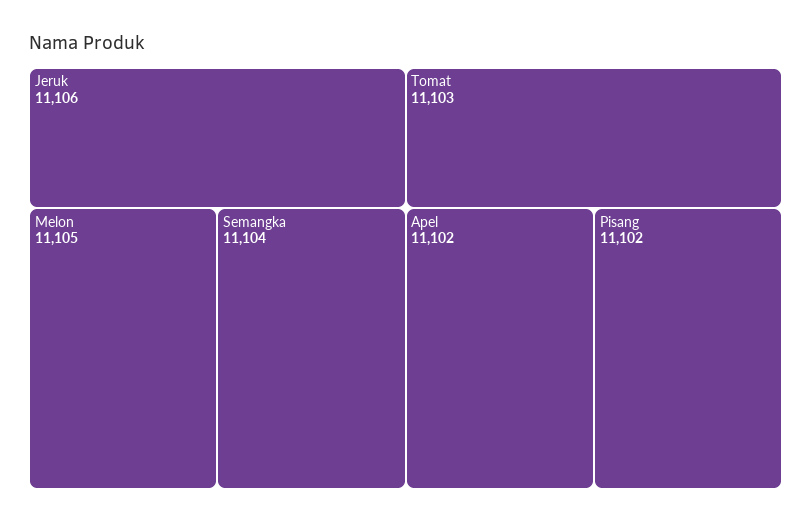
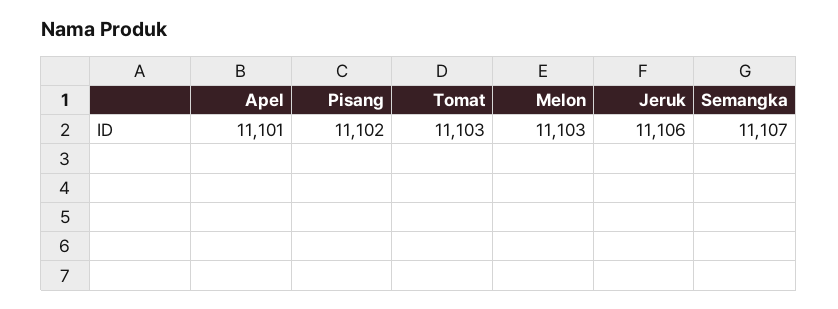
  {
    "Jeruk": 11106,
-   "Melon": 11105,
+   "Melon": 11103,
-   "Semangka": 11104,
+   "Semangka": 11107,
    "Tomat": 11103,
-   "Apel": 11102,
+   "Apel": 11101,
    "Pisang": 11102
  }

